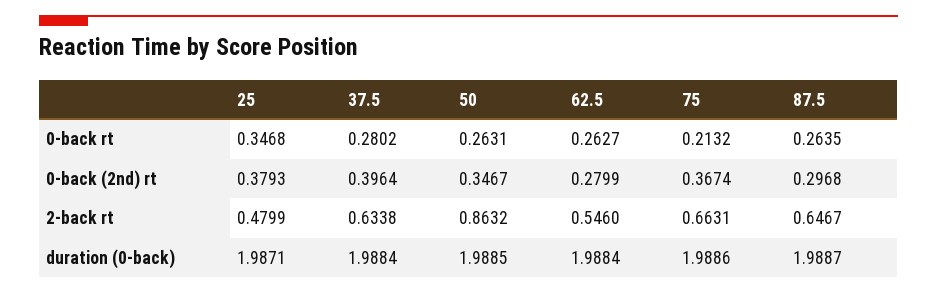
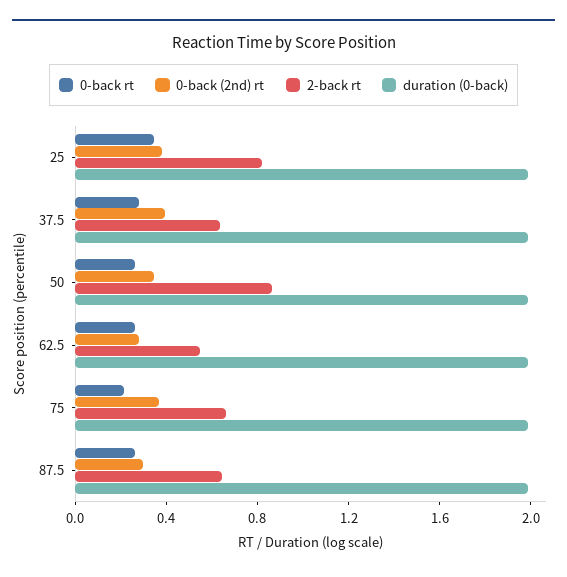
  {
    "0-back rt": {
      "25": 0.3468,
      "37.5": 0.2802,
      "50": 0.2631,
      "62.5": 0.2627,
      "75": 0.2132,
      "87.5": 0.2635
    },
    "0-back (2nd) rt": {
      "25": 0.3793,
      "37.5": 0.3964,
      "50": 0.3467,
      "62.5": 0.2799,
      "75": 0.3674,
      "87.5": 0.2968
    },
    "2-back rt": {
-     "25": 0.4799,
+     "25": 0.8,
      "37.5": 0.6338,
      "50": 0.8632,
      "62.5": 0.546,
      "75": 0.6631,
      "87.5": 0.6467
    },
    "duration (0-back)": {
      "25": 1.9871,
      "37.5": 1.9884,
      "50": 1.9885,
      "62.5": 1.9884,
      "75": 1.9886,
      "87.5": 1.9887
    }
  }

